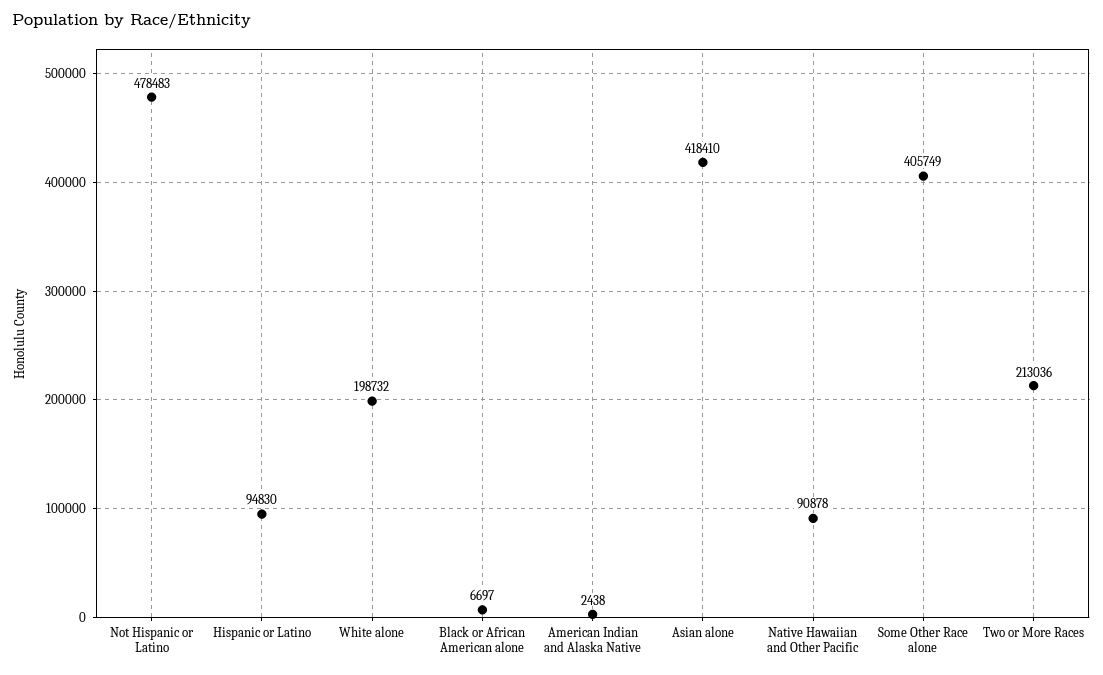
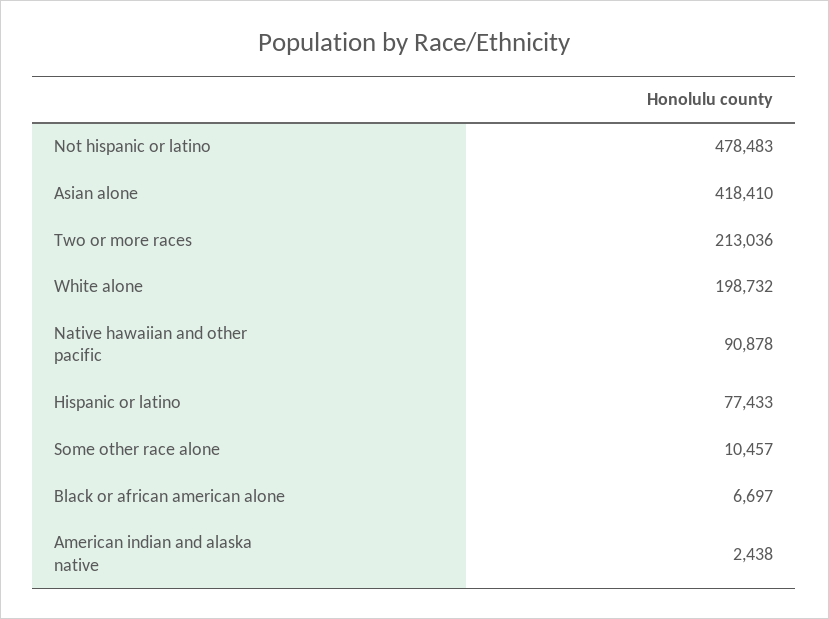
  {
    "Not Hispanic or Latino": 478483,
-   "Hispanic or Latino": 94830,
+   "Hispanic or Latino": 77433,
    "White alone": 198732,
    "Black or African American alone": 6697,
    "American Indian and Alaska Native": 2438,
    "Asian alone": 418410,
    "Native Hawaiian and Other Pacific": 90878,
-   "Some Other Race alone": 405749,
+   "Some Other Race alone": 10457,
    "Two or More Races": 213036
  }

